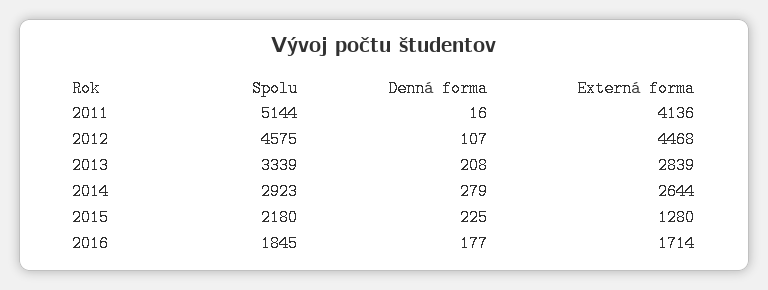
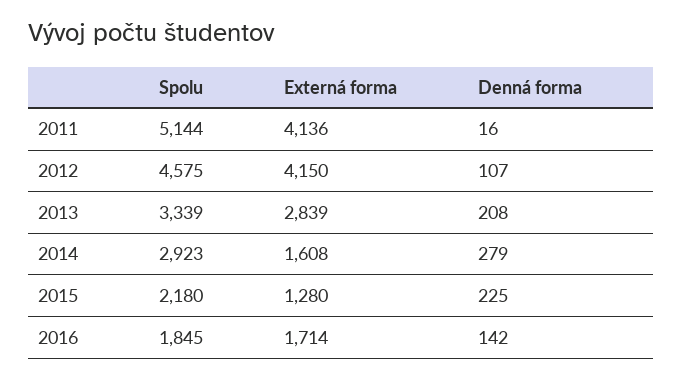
  {
    "Spolu": {
      "2011": 5144,
      "2012": 4575,
      "2013": 3339,
      "2014": 2923,
      "2015": 2180,
      "2016": 1845
    },
    "Denná forma": {
      "2011": 16,
      "2012": 107,
      "2013": 208,
      "2014": 279,
      "2015": 225,
-     "2016": 177
+     "2016": 142
    },
    "Externá forma": {
      "2011": 4136,
-     "2012": 4468,
+     "2012": 4150,
      "2013": 2839,
-     "2014": 2644,
+     "2014": 1608,
      "2015": 1280,
      "2016": 1714
    }
  }

